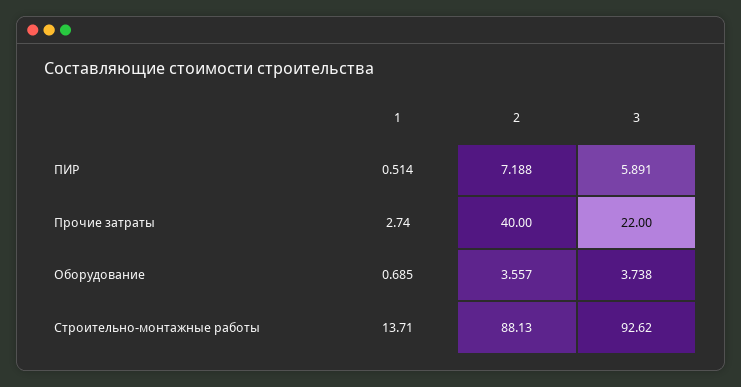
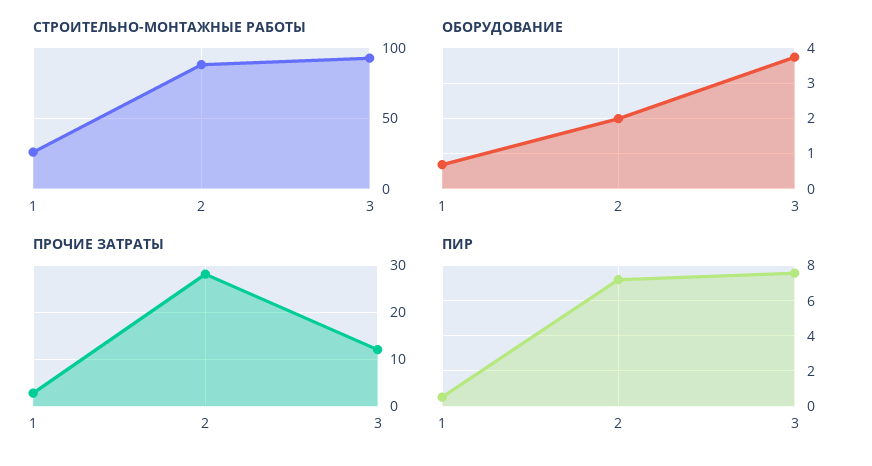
  {
    "ПИР": {
      "1": 0.514,
      "2": 7.188,
-     "3": 5.891
+     "3": 7.5
    },
    "Прочие затраты": {
      "1": 2.74,
-     "2": 40,
+     "2": 28,
-     "3": 22
+     "3": 12
    },
    "Оборудование": {
      "1": 0.685,
-     "2": 3.557,
+     "2": 2,
      "3": 3.738
    },
    "Строительно-монтажные работы": {
-     "1": 13.71,
+     "1": 25,
      "2": 88.13,
      "3": 92.62
    }
  }

